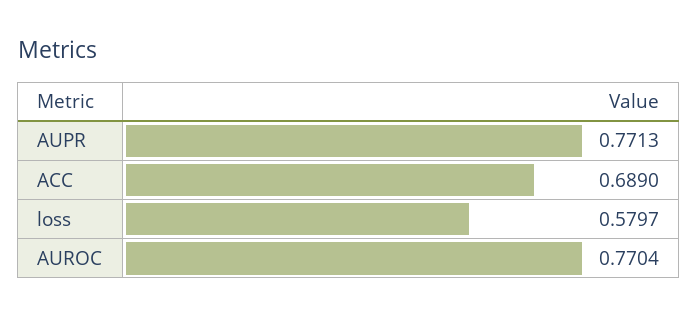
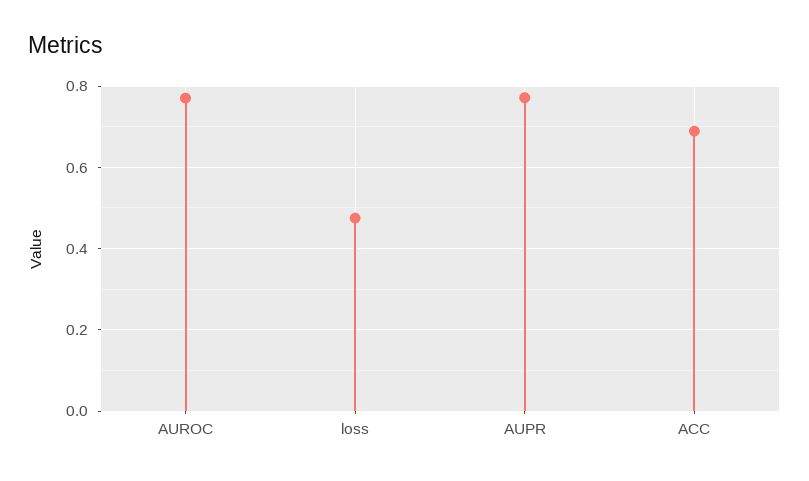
  {
    "AUPR": 0.7713,
    "ACC": 0.689,
-   "loss": 0.5797,
+   "loss": 0.48,
    "AUROC": 0.7704
  }

